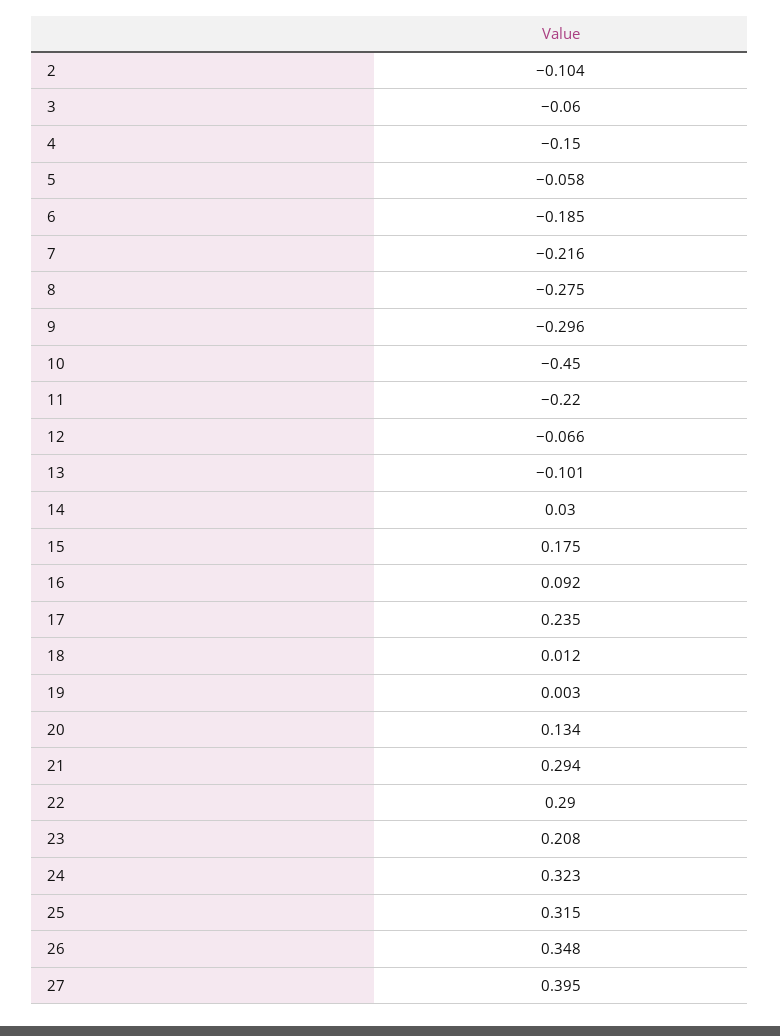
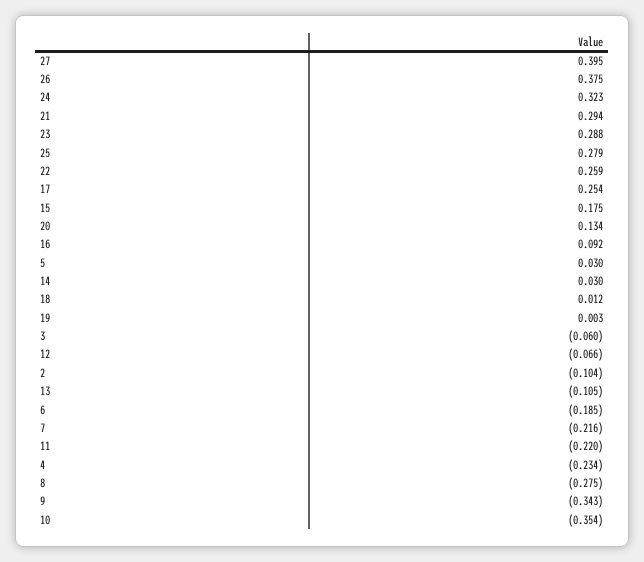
  {
    "2": -0.104,
    "3": -0.06,
-   "4": -0.15,
+   "4": -0.234,
-   "5": -0.058,
+   "5": 0.03,
    "6": -0.185,
    "7": -0.216,
    "8": -0.275,
-   "9": -0.296,
+   "9": -0.343,
-   "10": -0.45,
+   "10": -0.354,
    "11": -0.22,
    "12": -0.066,
-   "13": -0.101,
+   "13": -0.105,
    "14": 0.03,
    "15": 0.175,
    "16": 0.092,
-   "17": 0.235,
+   "17": 0.254,
    "18": 0.012,
    "19": 0.003,
    "20": 0.134,
    "21": 0.294,
-   "22": 0.29,
+   "22": 0.259,
-   "23": 0.208,
+   "23": 0.288,
    "24": 0.323,
-   "25": 0.315,
+   "25": 0.279,
-   "26": 0.348,
+   "26": 0.375,
    "27": 0.395
  }

